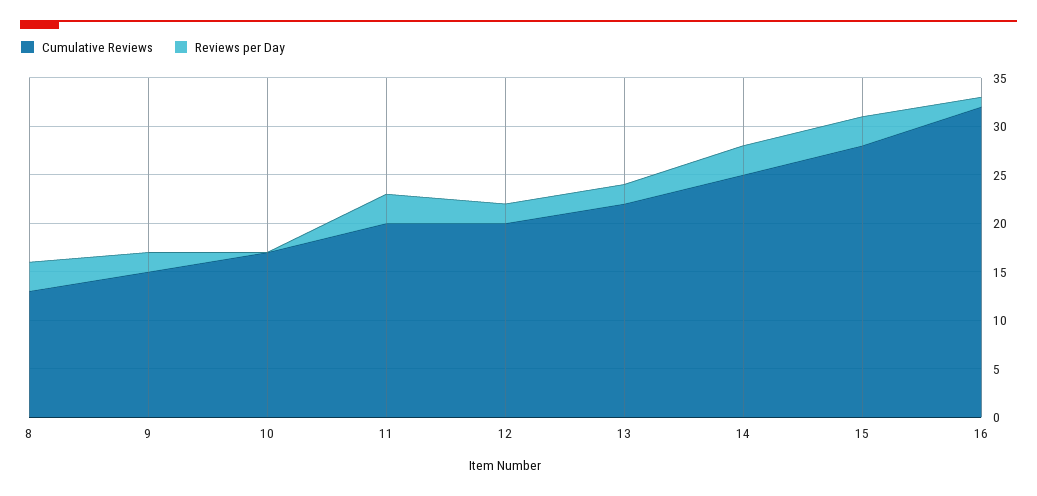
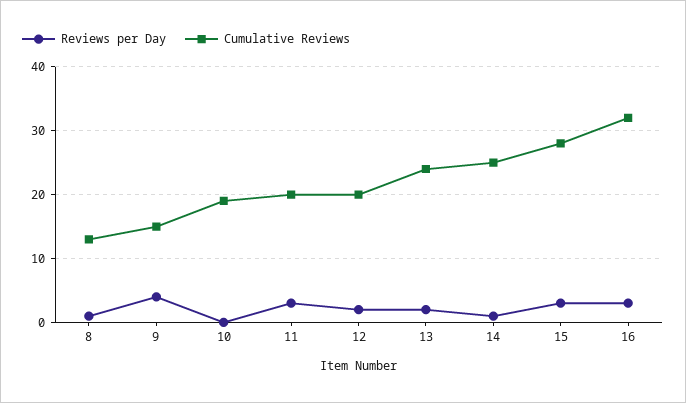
  {
    "Cumulative Reviews": {
      "8": 13,
      "9": 15,
-     "10": 17,
+     "10": 19,
      "11": 20,
      "12": 20,
-     "13": 22,
+     "13": 24,
      "14": 25,
      "15": 28,
      "16": 32
    },
    "Reviews per Day": {
-     "8": 3,
+     "8": 1,
-     "9": 2,
+     "9": 4,
      "10": 0,
      "11": 3,
      "12": 2,
      "13": 2,
-     "14": 3,
+     "14": 1,
      "15": 3,
-     "16": 1
+     "16": 3
    }
  }

